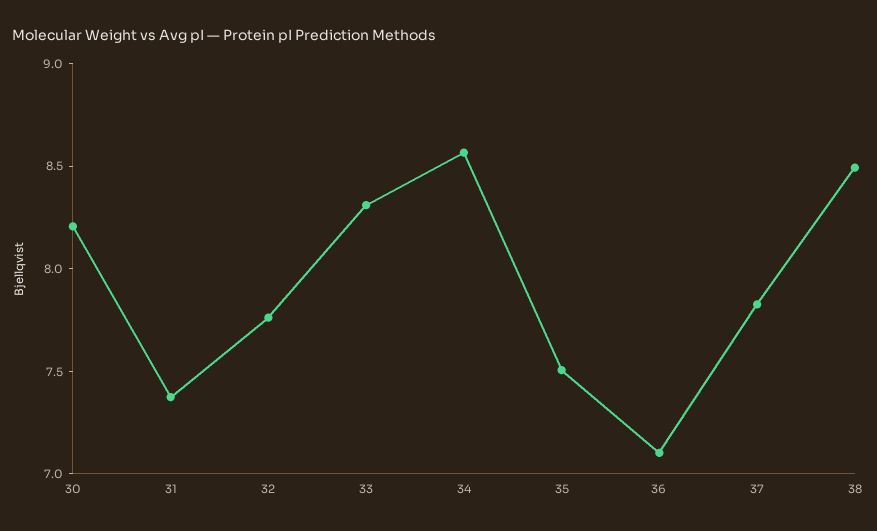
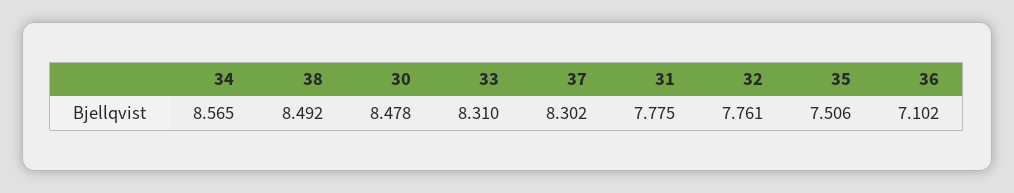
  {
-   "30": 8.2,
+   "30": 8.478,
-   "31": 7.4,
+   "31": 7.775,
    "32": 7.761,
    "33": 8.31,
    "34": 8.565,
    "35": 7.506,
    "36": 7.102,
-   "37": 7.8,
+   "37": 8.302,
    "38": 8.492
  }

